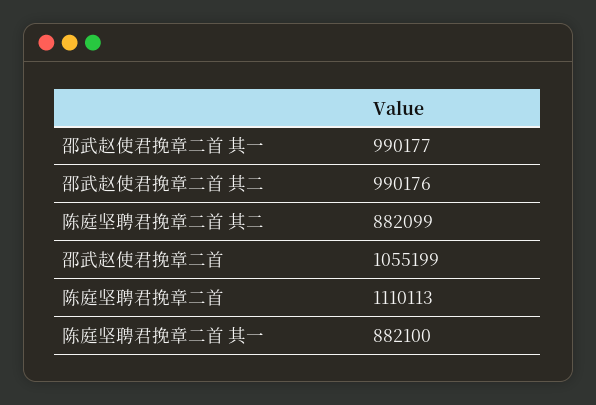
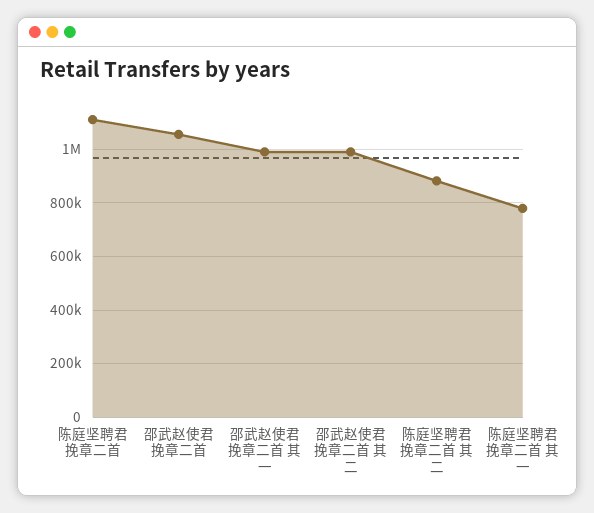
  {
    "邵武赵使君挽章二首 其一": 990177,
    "邵武赵使君挽章二首 其二": 990176,
    "陈庭坚聘君挽章二首 其二": 882099,
    "邵武赵使君挽章二首": 1055199,
    "陈庭坚聘君挽章二首": 1110113,
-   "陈庭坚聘君挽章二首 其一": 882100
+   "陈庭坚聘君挽章二首 其一": 775000
  }

